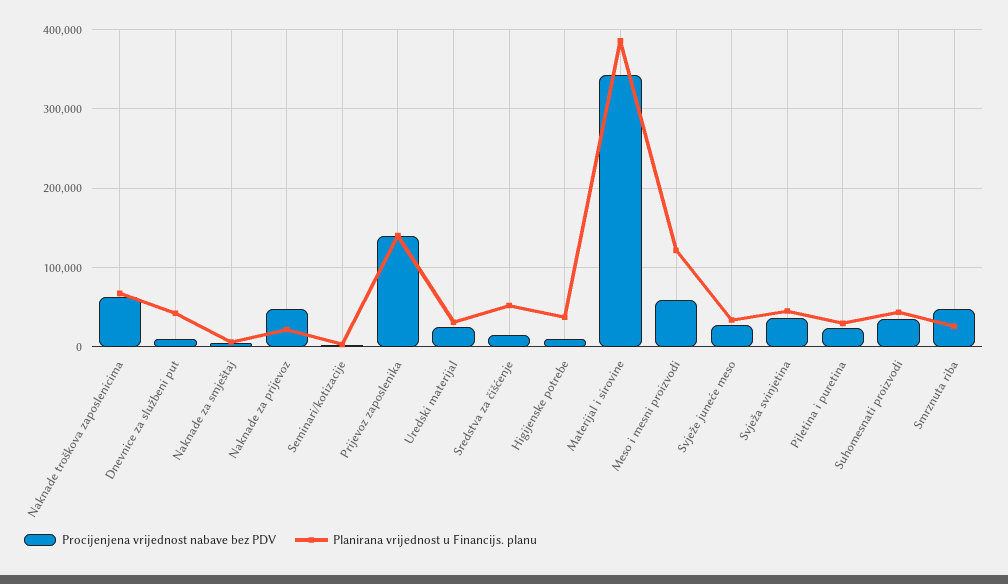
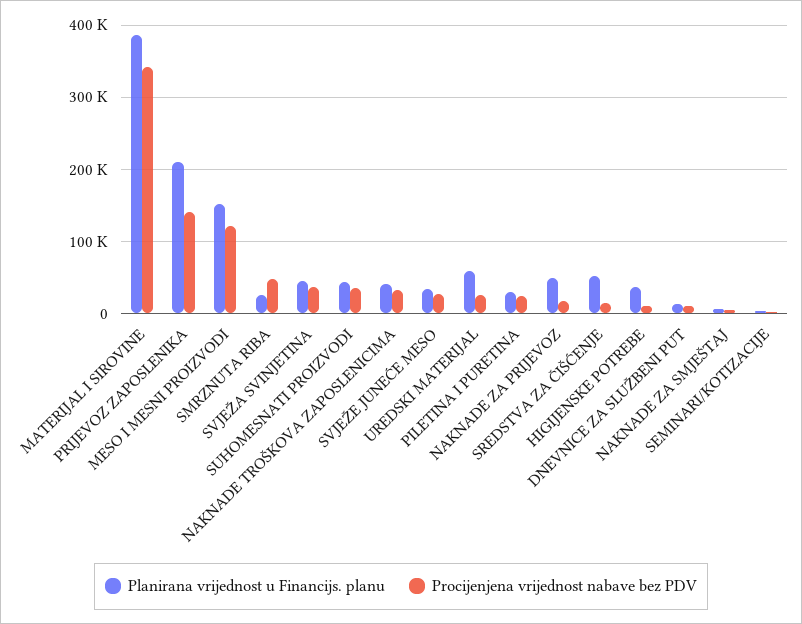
  {
    "Procijenjena vrijednost nabave bez PDV": {
-     "Naknade troškova zaposlenicima": 60000,
+     "Naknade troškova zaposlenicima": 30000,
      "Dnevnice za službeni put": 10000,
      "Naknade za smještaj": 0,
-     "Naknade za prijevoz": 50000,
+     "Naknade za prijevoz": 20000,
      "Seminari/kotizacije": 0,
      "Prijevoz zaposlenika": 140000,
      "Uredski materijal": 20000,
      "Sredstva za čišćenje": 10000,
      "Higijenske potrebe": 10000,
      "Materijal i sirovine": 340000,
-     "Meso i mesni proizvodi": 60000,
+     "Meso i mesni proizvodi": 120000,
      "Svježe juneće meso": 30000,
      "Svježa svinjetina": 40000,
      "Piletina i puretina": 20000,
      "Suhomesnati proizvodi": 30000,
      "Smrznuta riba": 50000
    },
    "Planirana vrijednost u Financijs. planu": {
-     "Naknade troškova zaposlenicima": 70000,
+     "Naknade troškova zaposlenicima": 40000,
-     "Dnevnice za službeni put": 40000,
+     "Dnevnice za službeni put": 10000,
      "Naknade za smještaj": 10000,
-     "Naknade za prijevoz": 20000,
+     "Naknade za prijevoz": 50000,
      "Seminari/kotizacije": 0,
-     "Prijevoz zaposlenika": 140000,
+     "Prijevoz zaposlenika": 210000,
-     "Uredski materijal": 30000,
+     "Uredski materijal": 60000,
      "Sredstva za čišćenje": 50000,
      "Higijenske potrebe": 40000,
      "Materijal i sirovine": 390000,
-     "Meso i mesni proizvodi": 120000,
+     "Meso i mesni proizvodi": 150000,
      "Svježe juneće meso": 30000,
      "Svježa svinjetina": 50000,
      "Piletina i puretina": 30000,
      "Suhomesnati proizvodi": 40000,
      "Smrznuta riba": 30000
    }
  }

